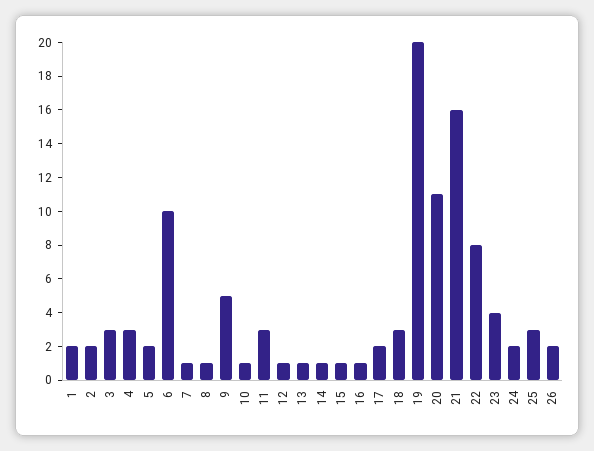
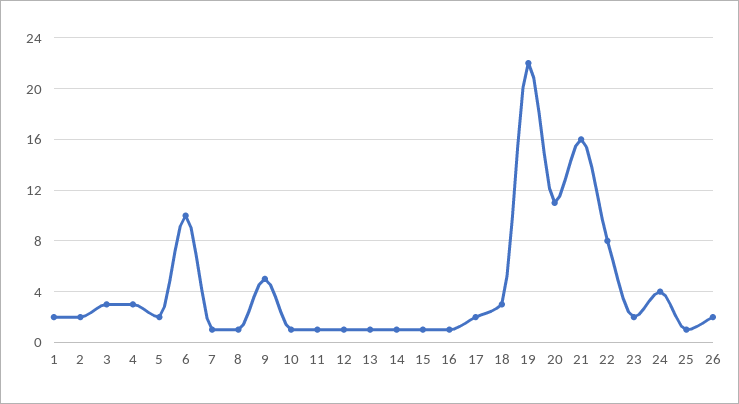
  {
    "1": 2,
    "2": 2,
    "3": 3,
    "4": 3,
    "5": 2,
    "6": 10,
    "7": 1,
    "8": 1,
    "9": 5,
    "10": 1,
-   "11": 3,
+   "11": 1,
    "12": 1,
    "13": 1,
    "14": 1,
    "15": 1,
    "16": 1,
    "17": 2,
    "18": 3,
-   "19": 20,
+   "19": 22,
    "20": 11,
    "21": 16,
    "22": 8,
-   "23": 4,
+   "23": 2,
-   "24": 2,
+   "24": 4,
-   "25": 3,
+   "25": 1,
    "26": 2
  }

